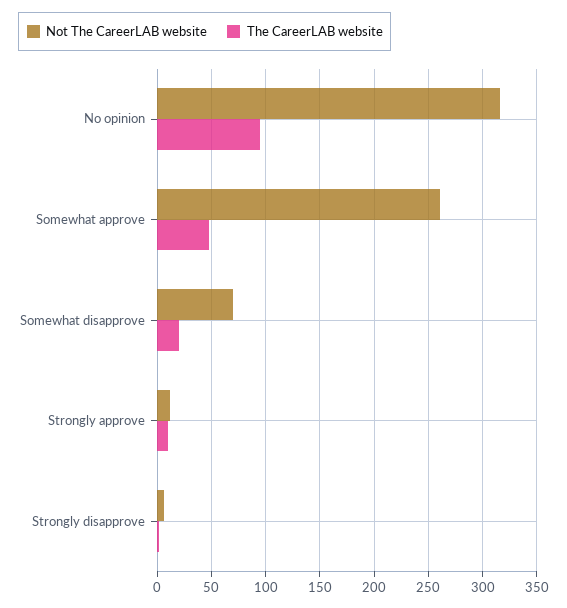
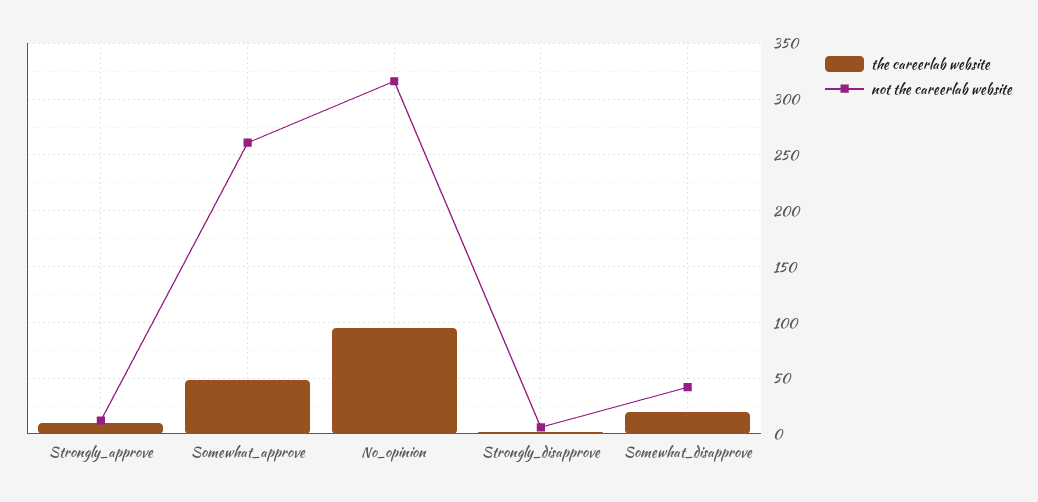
  {
    "Not The CareerLAB website": {
      "No opinion": 320,
      "Somewhat approve": 260,
-     "Somewhat disapprove": 70,
+     "Somewhat disapprove": 40,
      "Strongly approve": 10,
      "Strongly disapprove": 10
    },
    "The CareerLAB website": {
      "No opinion": 100,
      "Somewhat approve": 50,
      "Somewhat disapprove": 20,
      "Strongly approve": 10,
      "Strongly disapprove": 0
    }
  }

